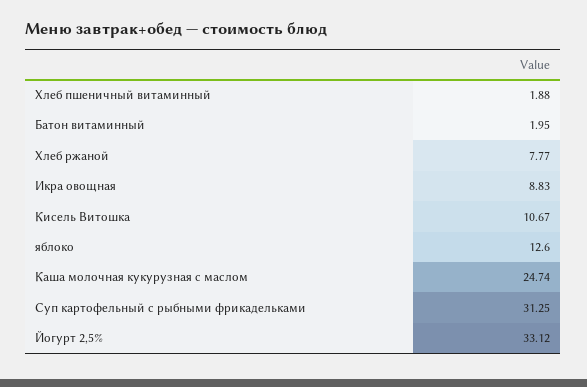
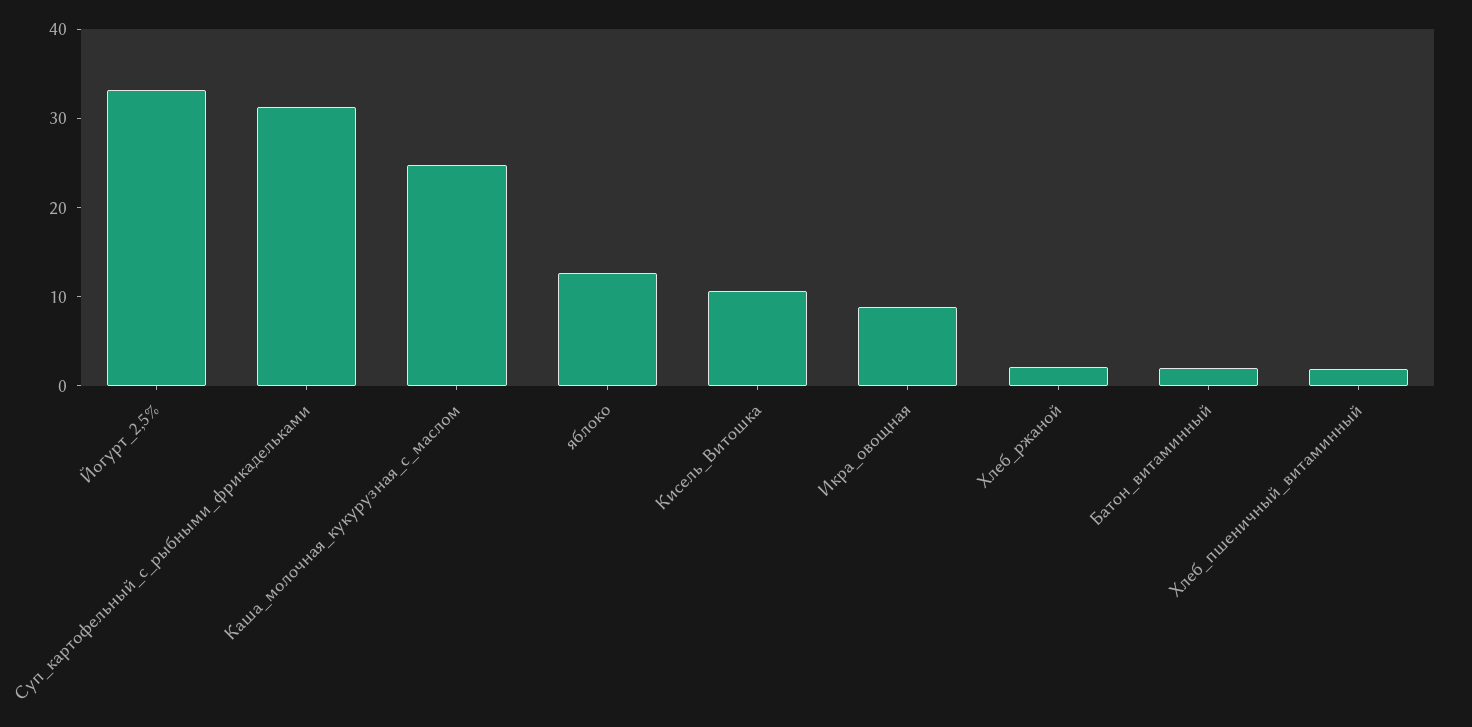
  {
    "Хлеб пшеничный витаминный": 1.88,
    "Батон витаминный": 1.95,
-   "Хлеб ржаной": 7.77,
+   "Хлеб ржаной": 2,
    "Икра овощная": 8.83,
    "Кисель Витошка": 10.67,
    "яблоко": 12.6,
    "Каша молочная кукурузная с маслом": 24.74,
    "Суп картофельный с рыбными фрикадельками": 31.25,
    "Йогурт 2,5%": 33.12
  }

